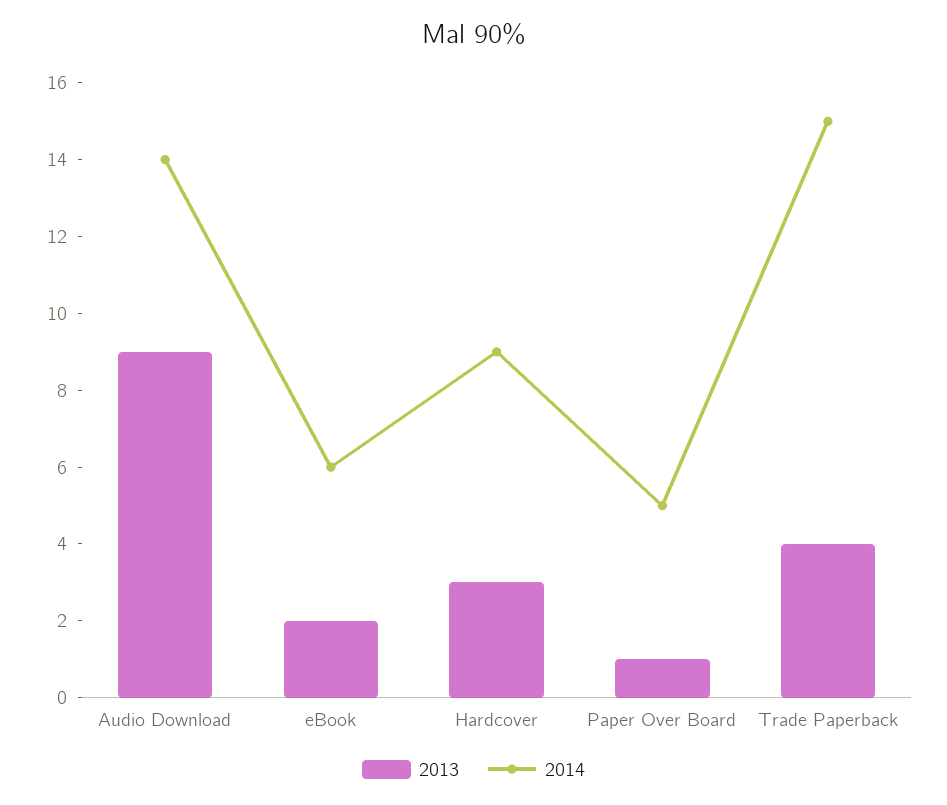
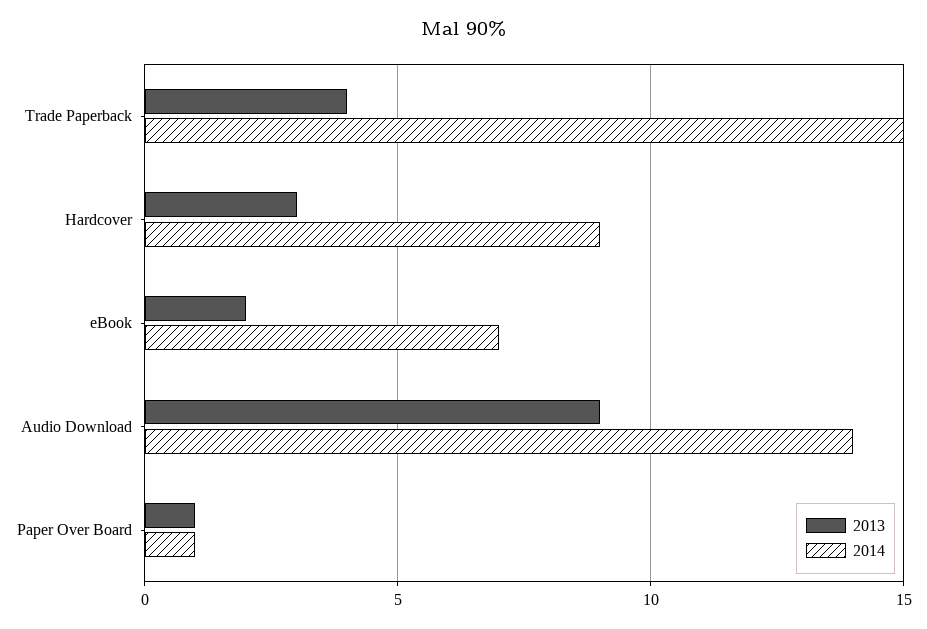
  {
    "2013": {
      "Audio Download": 9,
      "eBook": 2,
      "Hardcover": 3,
      "Paper Over Board": 1,
      "Trade Paperback": 4
    },
    "2014": {
      "Audio Download": 14,
-     "eBook": 6,
+     "eBook": 7,
      "Hardcover": 9,
-     "Paper Over Board": 5,
+     "Paper Over Board": 1,
      "Trade Paperback": 15
    }
  }

